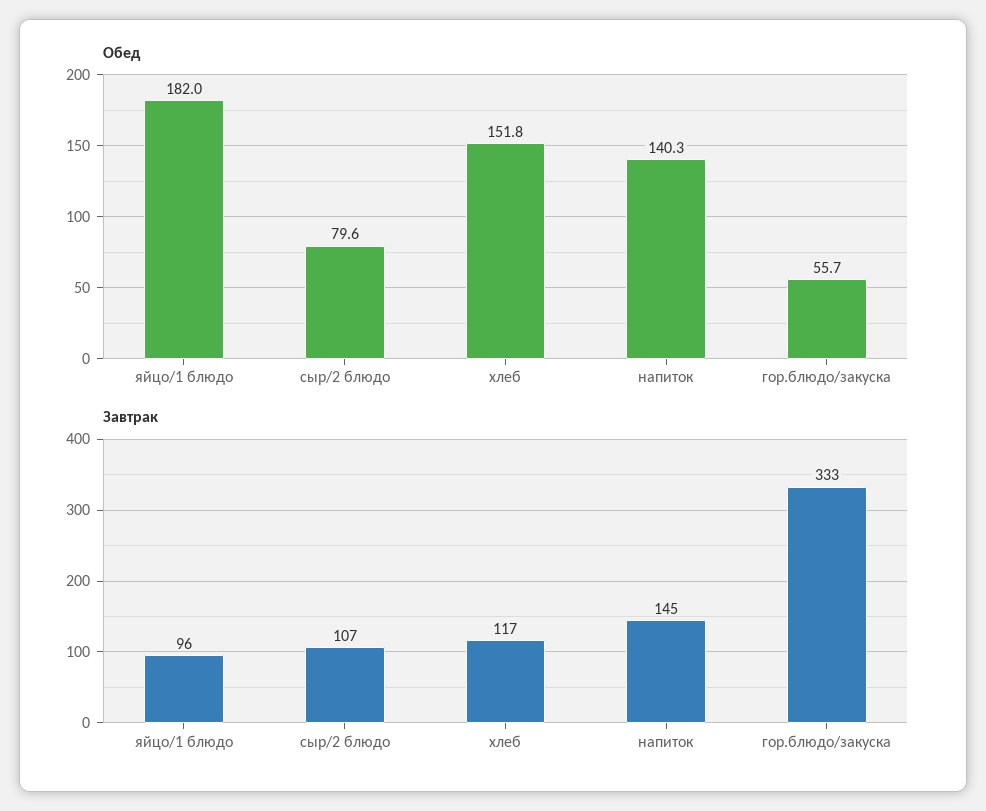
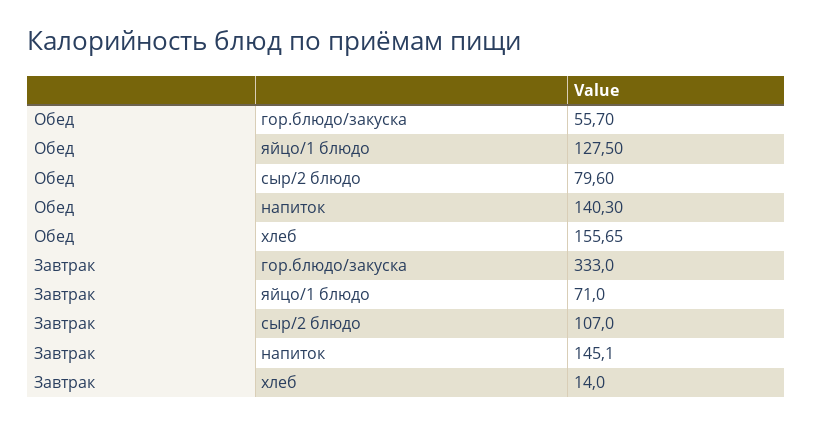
  {
    "Обед": {
-     "яйцо/1 блюдо": 182,
+     "яйцо/1 блюдо": 127.5,
      "сыр/2 блюдо": 79.6,
-     "хлеб": 151.8,
+     "хлеб": 155.65,
      "напиток": 140.3,
      "гор.блюдо/закуска": 55.7
    },
    "Завтрак": {
-     "яйцо/1 блюдо": 96,
+     "яйцо/1 блюдо": 71,
      "сыр/2 блюдо": 107,
-     "хлеб": 117,
+     "хлеб": 14,
      "напиток": 145.1,
      "гор.блюдо/закуска": 333
    }
  }

